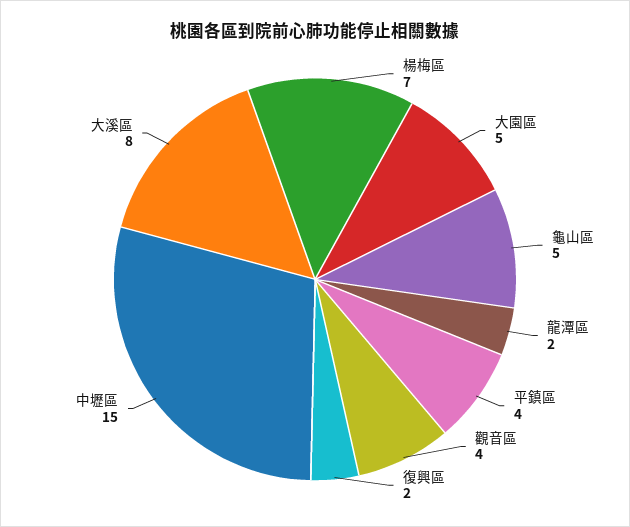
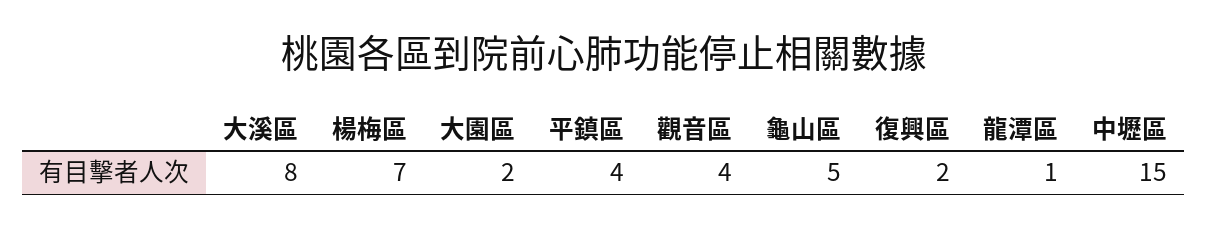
  {
    "楊梅區": 7,
-   "大園區": 5,
+   "大園區": 2,
    "龜山區": 5,
-   "龍潭區": 2,
+   "龍潭區": 1,
    "平鎮區": 4,
    "觀音區": 4,
    "復興區": 2,
    "中壢區": 15,
    "大溪區": 8
  }

